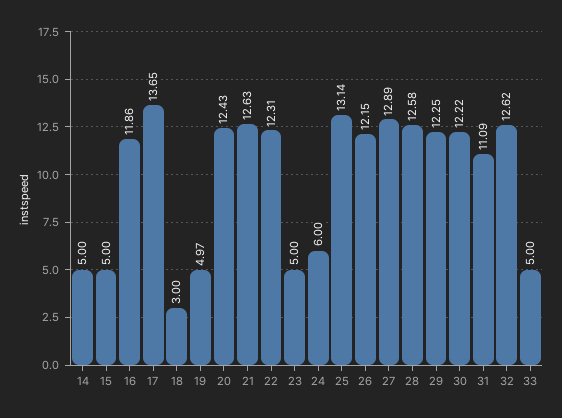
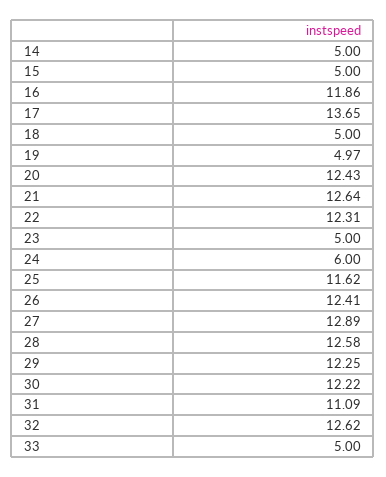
  {
    "14": 5,
    "15": 5,
    "16": 11.86,
    "17": 13.65,
-   "18": 3,
+   "18": 5,
    "19": 4.97,
    "20": 12.43,
-   "21": 12.63,
+   "21": 12.64,
    "22": 12.31,
    "23": 5,
    "24": 6,
-   "25": 13.14,
+   "25": 11.62,
-   "26": 12.15,
+   "26": 12.41,
    "27": 12.89,
    "28": 12.58,
    "29": 12.25,
    "30": 12.22,
    "31": 11.09,
    "32": 12.62,
    "33": 5
  }

